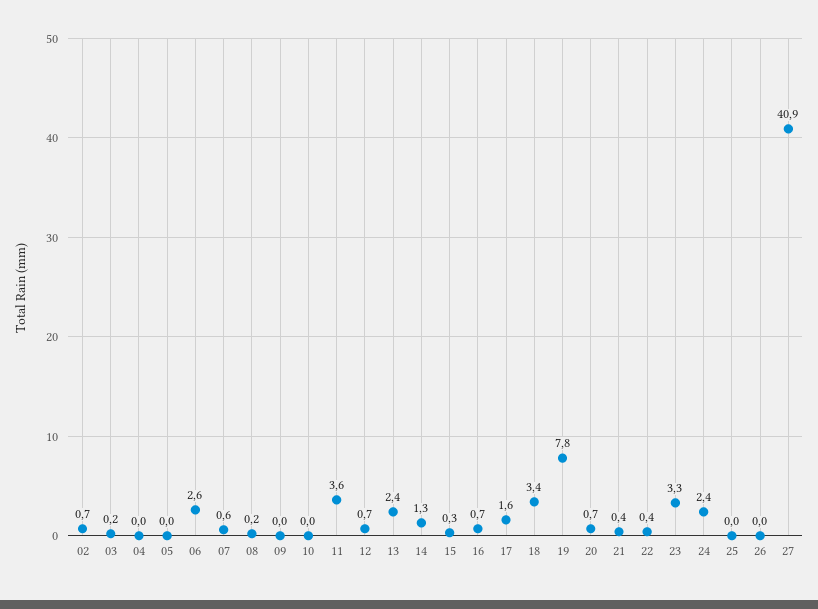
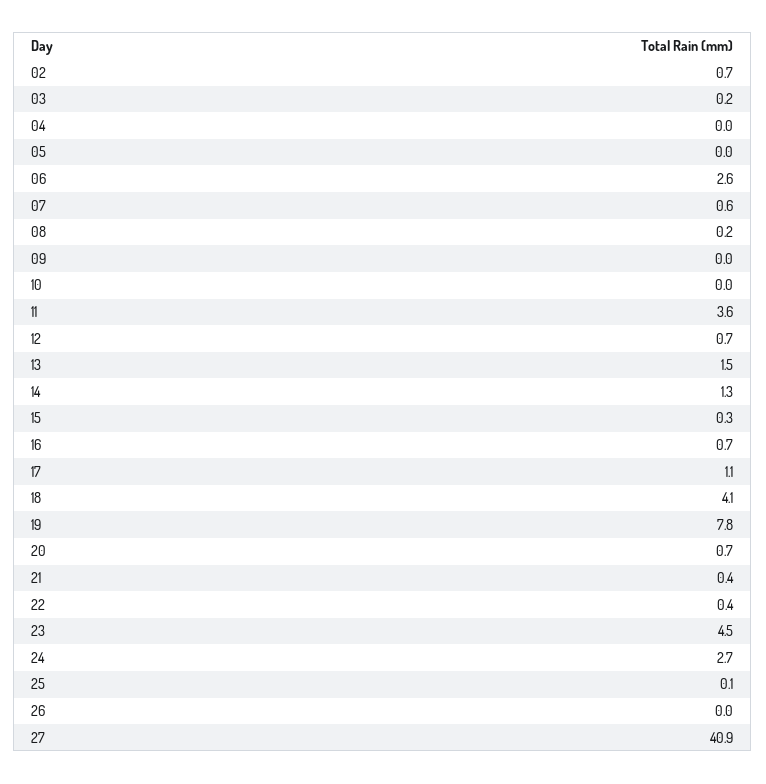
  {
    "02": 0.7,
    "03": 0.2,
    "04": 0,
    "05": 0,
    "06": 2.6,
    "07": 0.6,
    "08": 0.2,
    "09": 0,
    "10": 0,
    "11": 3.6,
    "12": 0.7,
-   "13": 2.4,
+   "13": 1.5,
    "14": 1.3,
    "15": 0.3,
    "16": 0.7,
-   "17": 1.6,
+   "17": 1.1,
-   "18": 3.4,
+   "18": 4.1,
    "19": 7.8,
    "20": 0.7,
    "21": 0.4,
    "22": 0.4,
-   "23": 3.3,
+   "23": 4.5,
-   "24": 2.4,
+   "24": 2.7,
-   "25": 0,
+   "25": 0.1,
    "26": 0,
    "27": 40.9
  }

